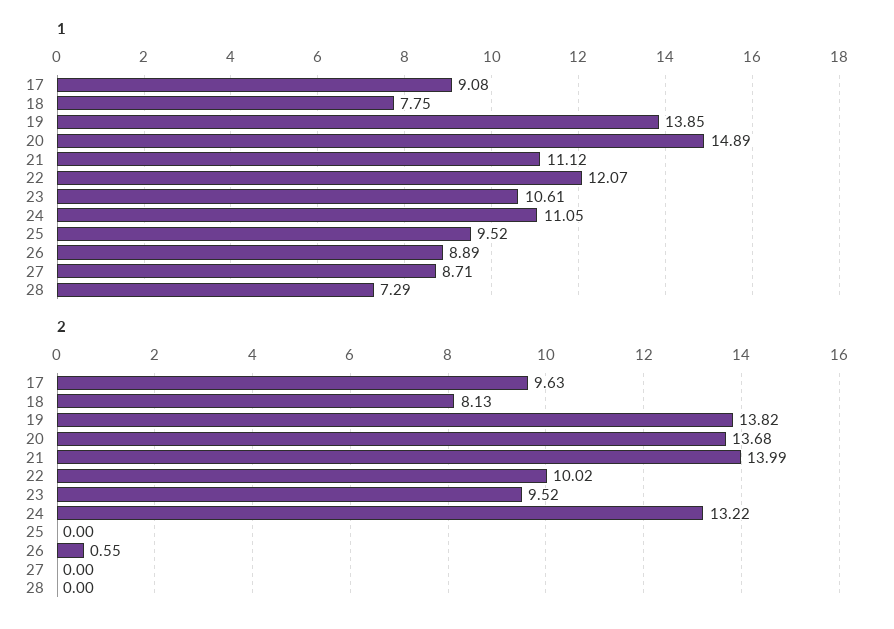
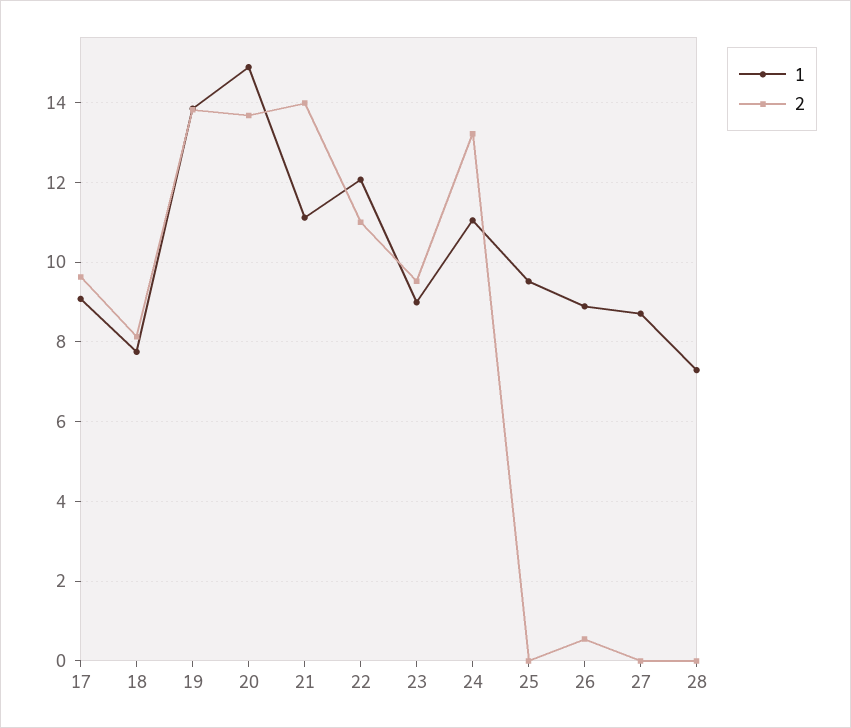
  {
    "1": {
      "17": 9.08,
      "18": 7.75,
      "19": 13.85,
      "20": 14.89,
      "21": 11.12,
      "22": 12.07,
-     "23": 10.61,
+     "23": 9,
      "24": 11.05,
      "25": 9.52,
      "26": 8.89,
      "27": 8.71,
      "28": 7.29
    },
    "2": {
      "17": 9.63,
      "18": 8.13,
      "19": 13.82,
      "20": 13.68,
      "21": 13.99,
-     "22": 10.02,
+     "22": 11,
      "23": 9.52,
      "24": 13.22,
      "25": 0,
      "26": 0.55,
      "27": 0,
      "28": 0
    }
  }

